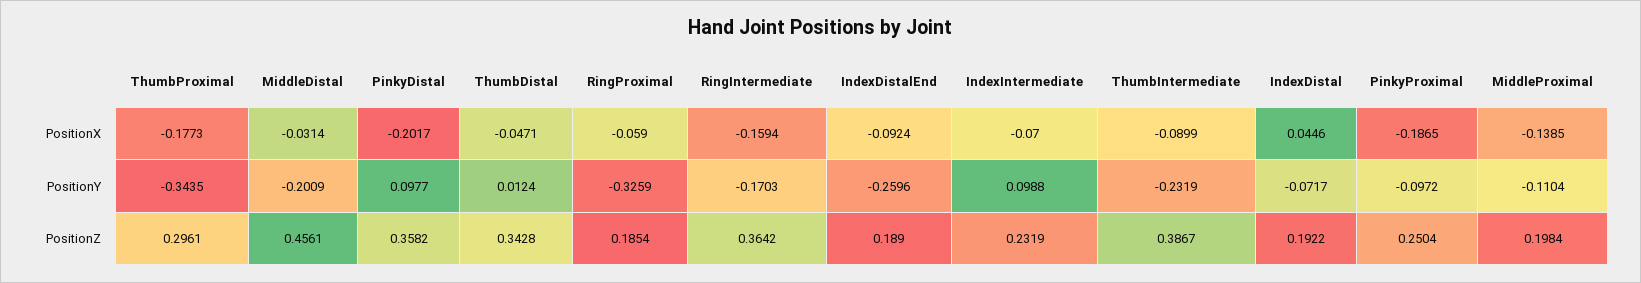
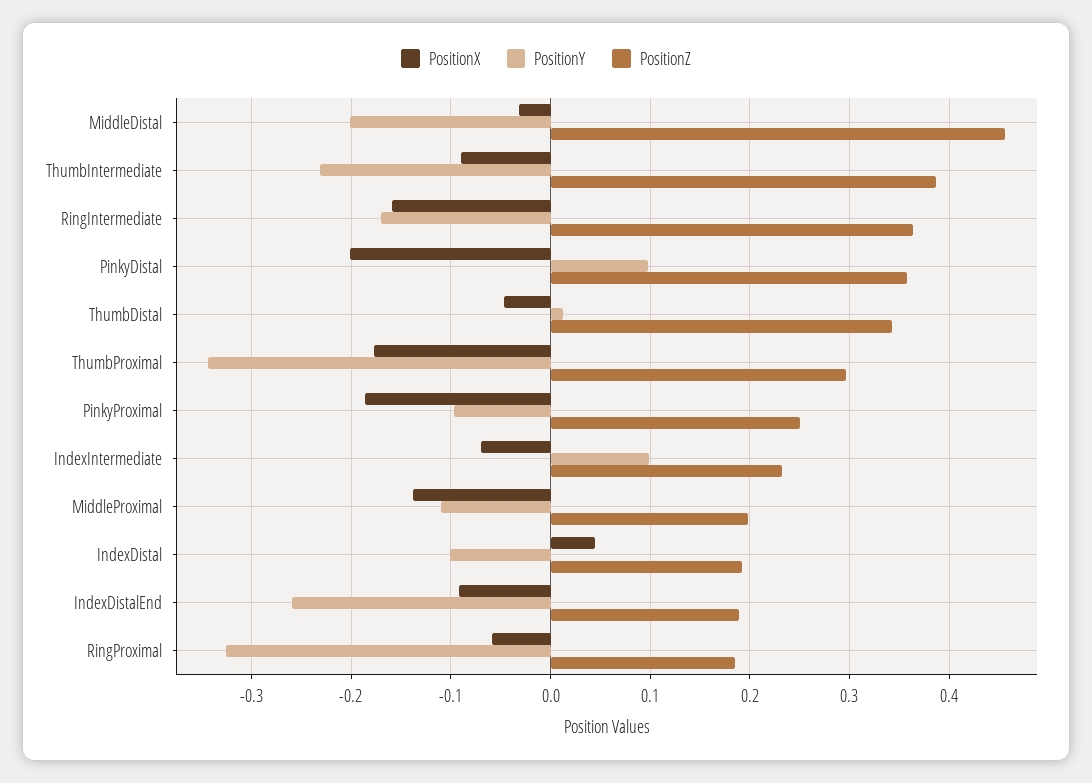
  {
    "PositionX": {
      "ThumbProximal": -0.1773,
      "MiddleDistal": -0.0314,
      "PinkyDistal": -0.2017,
      "ThumbDistal": -0.0471,
      "RingProximal": -0.059,
      "RingIntermediate": -0.1594,
      "IndexDistalEnd": -0.0924,
      "IndexIntermediate": -0.07,
      "ThumbIntermediate": -0.0899,
      "IndexDistal": 0.0446,
      "PinkyProximal": -0.1865,
      "MiddleProximal": -0.1385
    },
    "PositionY": {
      "ThumbProximal": -0.3435,
      "MiddleDistal": -0.2009,
      "PinkyDistal": 0.0977,
      "ThumbDistal": 0.0124,
      "RingProximal": -0.3259,
      "RingIntermediate": -0.1703,
      "IndexDistalEnd": -0.2596,
      "IndexIntermediate": 0.0988,
      "ThumbIntermediate": -0.2319,
-     "IndexDistal": -0.0717,
+     "IndexDistal": -0.1,
      "PinkyProximal": -0.0972,
      "MiddleProximal": -0.1104
    },
    "PositionZ": {
      "ThumbProximal": 0.2961,
      "MiddleDistal": 0.4561,
      "PinkyDistal": 0.3582,
      "ThumbDistal": 0.3428,
      "RingProximal": 0.1854,
      "RingIntermediate": 0.3642,
      "IndexDistalEnd": 0.189,
      "IndexIntermediate": 0.2319,
      "ThumbIntermediate": 0.3867,
      "IndexDistal": 0.1922,
      "PinkyProximal": 0.2504,
      "MiddleProximal": 0.1984
    }
  }

